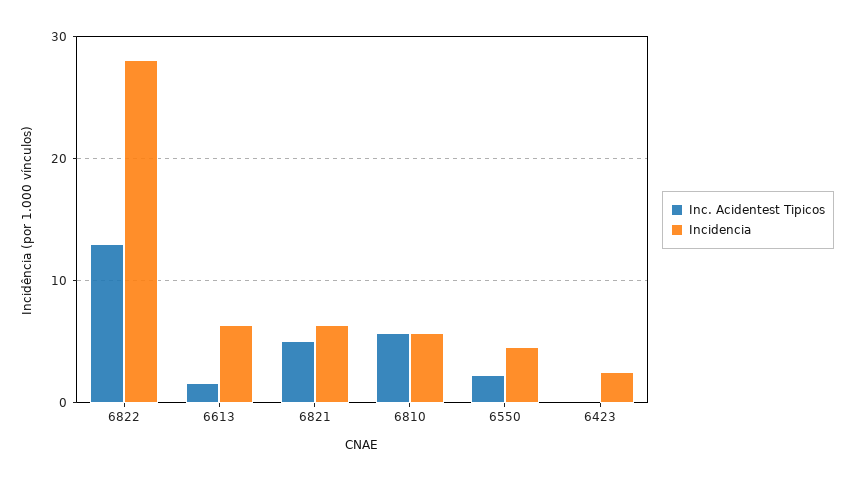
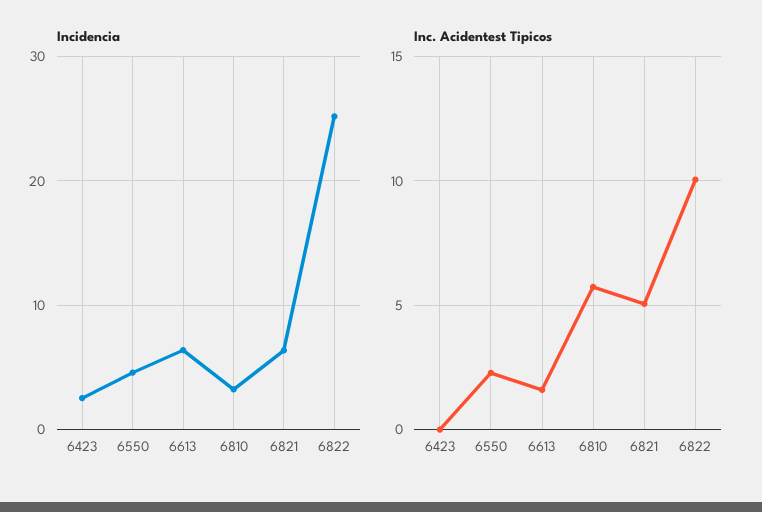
  {
    "Inc. Acidentest Tipicos": {
-     "6822": 13,
+     "6822": 10,
      "6613": 1.5,
      "6821": 5,
      "6810": 5.5,
      "6550": 2.5,
      "6423": 0
    },
    "Incidencia": {
-     "6822": 28,
+     "6822": 25,
      "6613": 6,
      "6821": 6,
-     "6810": 6,
+     "6810": 3,
      "6550": 5,
      "6423": 3
    }
  }

